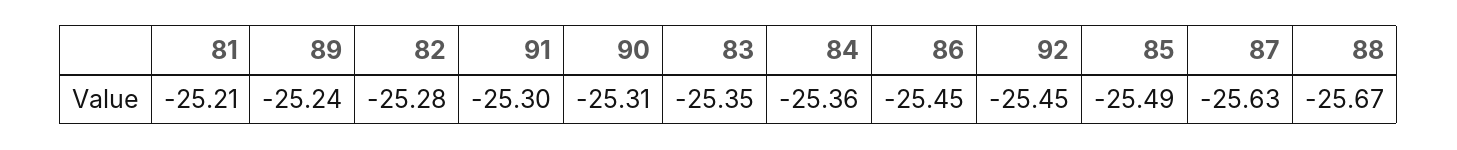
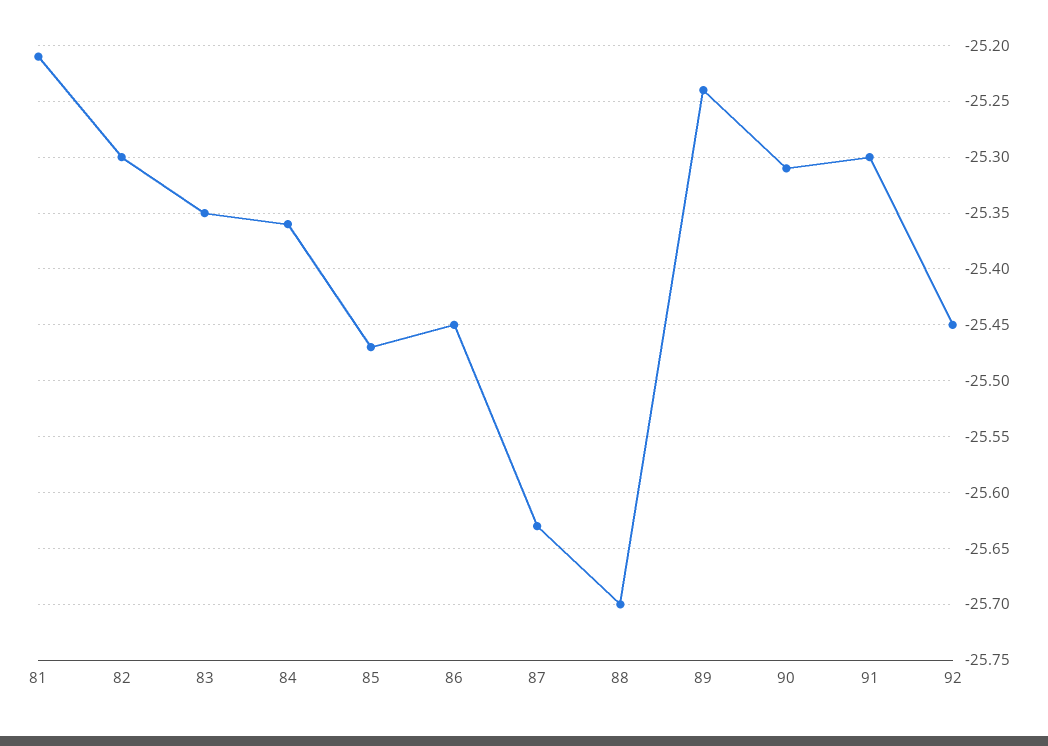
  {
    "81": -25.21,
    "89": -25.24,
-   "82": -25.28,
+   "82": -25.3,
    "91": -25.3,
    "90": -25.31,
    "83": -25.35,
    "84": -25.36,
    "86": -25.45,
    "92": -25.45,
-   "85": -25.49,
+   "85": -25.47,
    "87": -25.63,
-   "88": -25.67
+   "88": -25.7
  }

